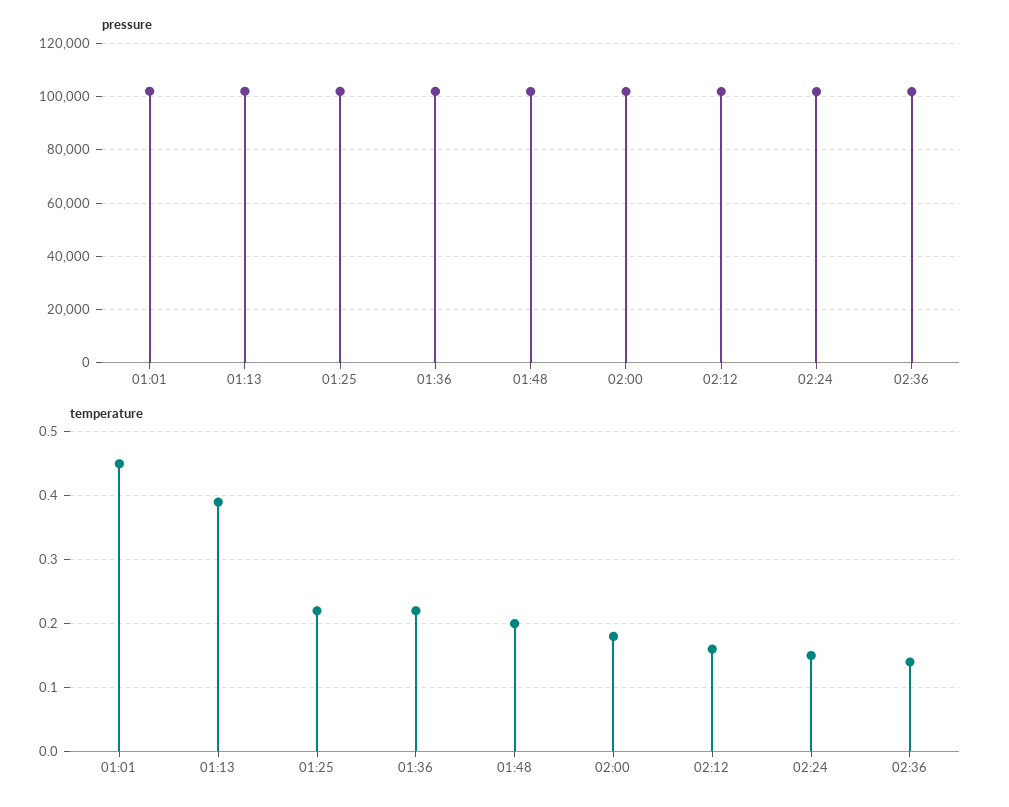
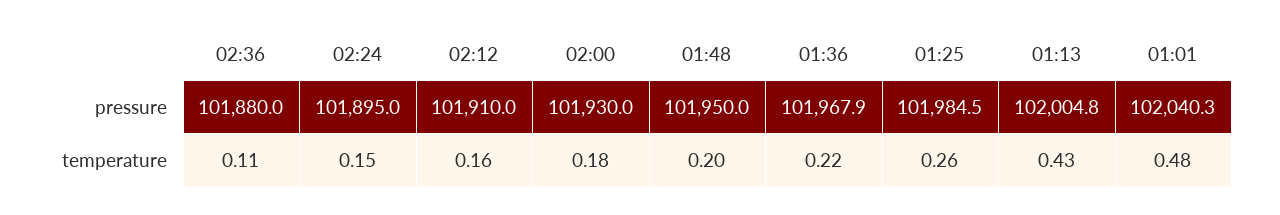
  {
    "pressure": {
      "01:01": 102040.3,
      "01:13": 102004.8,
      "01:25": 101984.5,
      "01:36": 101967.9,
      "01:48": 101950,
      "02:00": 101930,
      "02:12": 101910,
      "02:24": 101895,
      "02:36": 101880
    },
    "temperature": {
-     "01:01": 0.45,
+     "01:01": 0.48,
-     "01:13": 0.39,
+     "01:13": 0.43,
-     "01:25": 0.22,
+     "01:25": 0.26,
      "01:36": 0.22,
      "01:48": 0.2,
      "02:00": 0.18,
      "02:12": 0.16,
      "02:24": 0.15,
-     "02:36": 0.14
+     "02:36": 0.11
    }
  }

